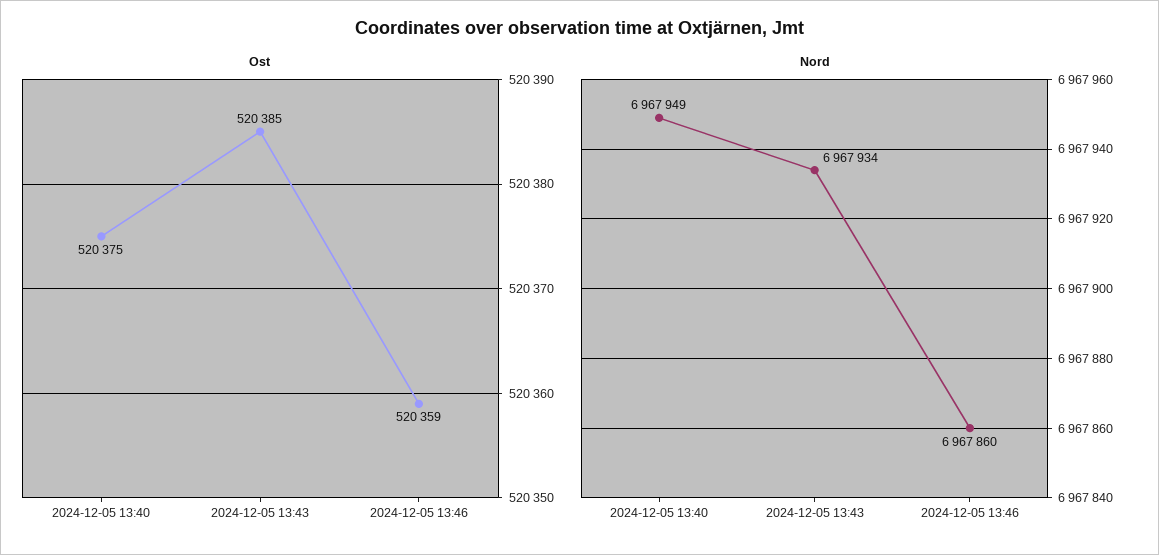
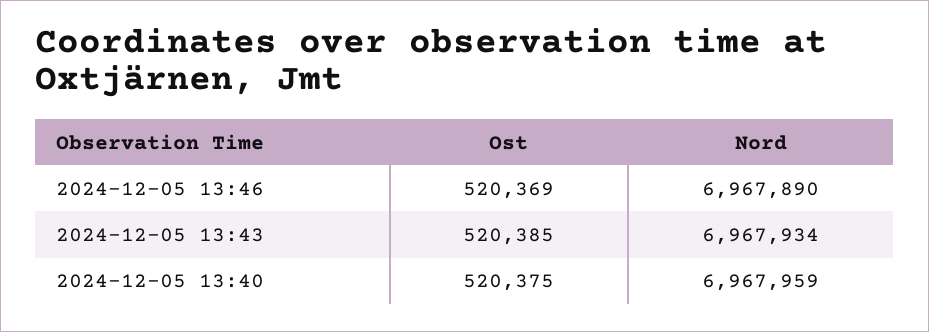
  {
    "Ost": {
      "2024-12-05 13:40": 520375,
      "2024-12-05 13:43": 520385,
-     "2024-12-05 13:46": 520359
+     "2024-12-05 13:46": 520369
    },
    "Nord": {
-     "2024-12-05 13:40": 6967949,
+     "2024-12-05 13:40": 6967959,
      "2024-12-05 13:43": 6967934,
-     "2024-12-05 13:46": 6967860
+     "2024-12-05 13:46": 6967890
    }
  }

